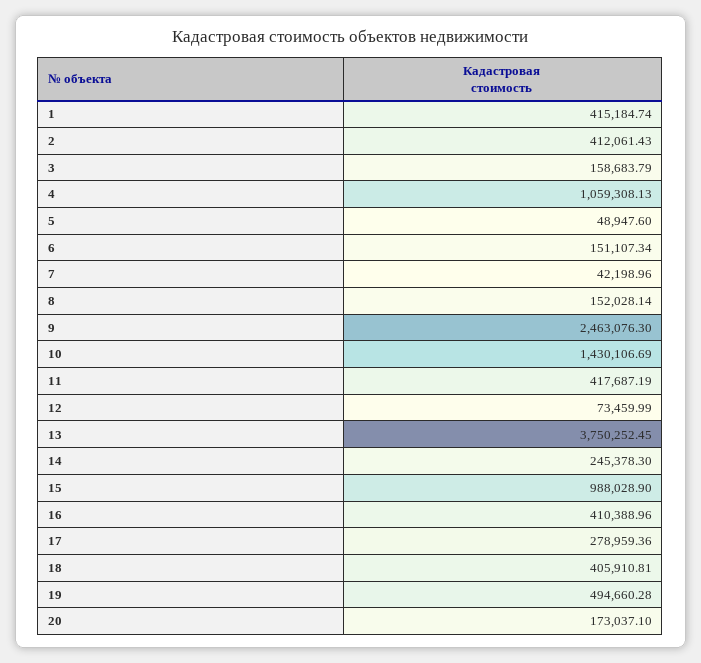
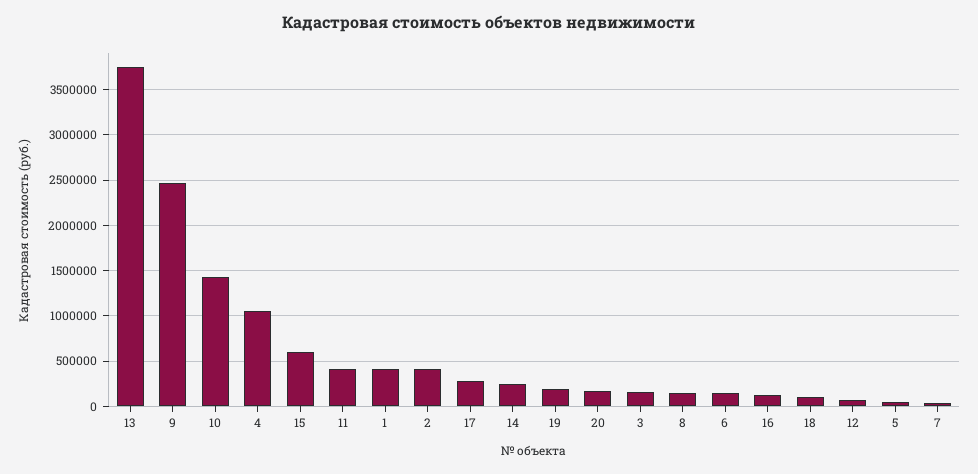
  {
    "1": 415184.74,
    "2": 412061.43,
    "3": 158683.79,
    "4": 1059308.13,
    "5": 48947.6,
    "6": 151107.34,
    "7": 42198.96,
    "8": 152028.14,
    "9": 2463076.3,
    "10": 1430106.69,
    "11": 417687.19,
    "12": 73459.99,
    "13": 3750252.45,
    "14": 245378.3,
-   "15": 988028.9,
+   "15": 600000,
-   "16": 410388.96,
+   "16": 100000,
    "17": 278959.36,
-   "18": 405910.81,
+   "18": 100000,
-   "19": 494660.28,
+   "19": 200000,
    "20": 173037.1
  }

